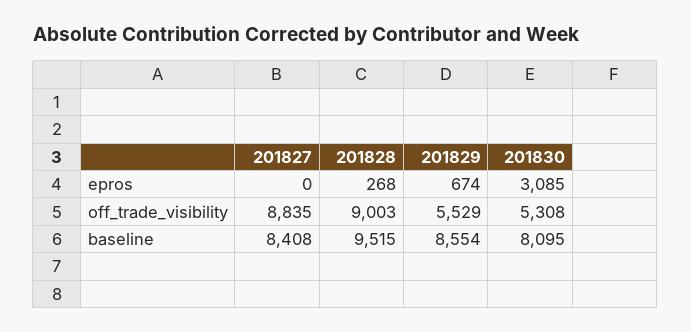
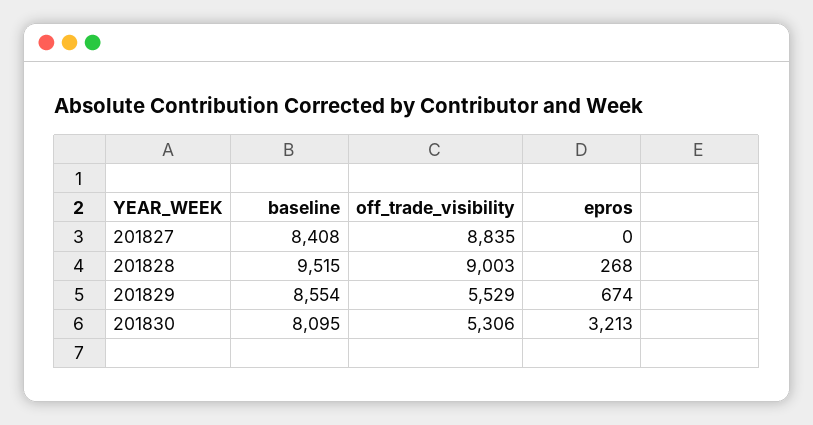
  {
    "201827": {
      "epros": 0,
      "off_trade_visibility": 8835,
      "baseline": 8408
    },
    "201828": {
      "epros": 268,
      "off_trade_visibility": 9003,
      "baseline": 9515
    },
    "201829": {
      "epros": 674,
      "off_trade_visibility": 5529,
      "baseline": 8554
    },
    "201830": {
-     "epros": 3085,
+     "epros": 3213,
-     "off_trade_visibility": 5308,
+     "off_trade_visibility": 5306,
      "baseline": 8095
    }
  }

